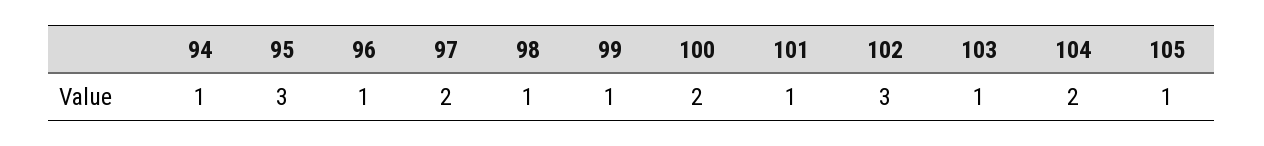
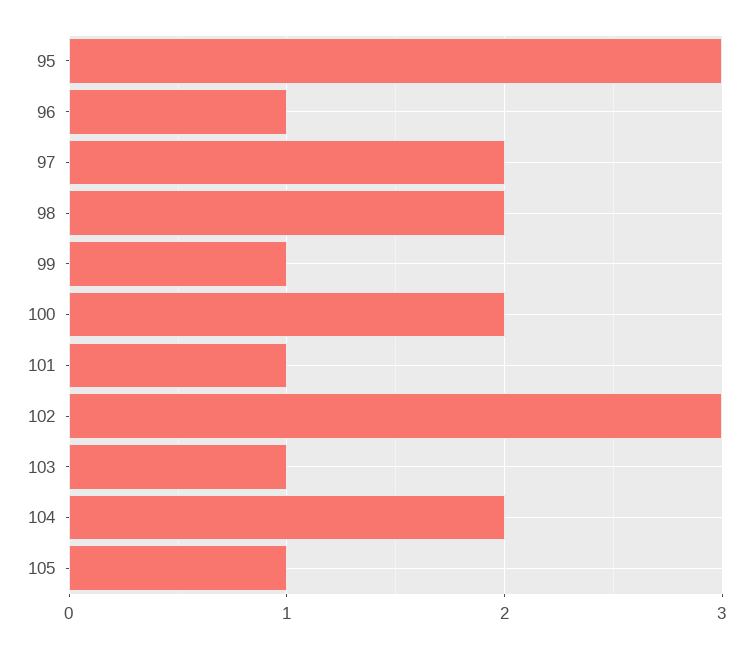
  {
-   "94": 1,
    "95": 3,
    "96": 1,
    "97": 2,
-   "98": 1,
+   "98": 2,
    "99": 1,
    "100": 2,
    "101": 1,
    "102": 3,
    "103": 1,
    "104": 2,
    "105": 1
  }

